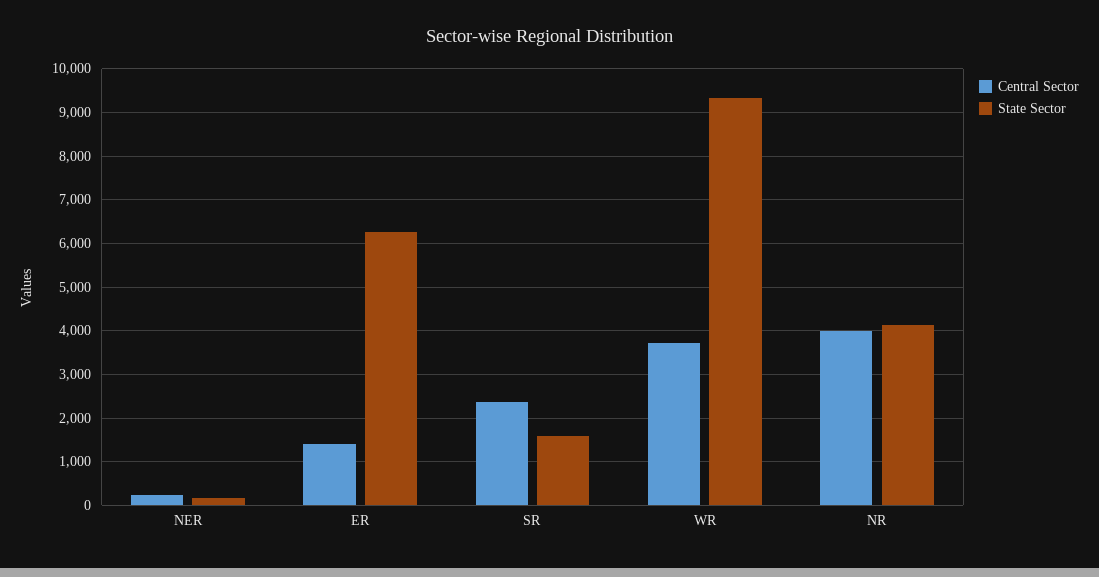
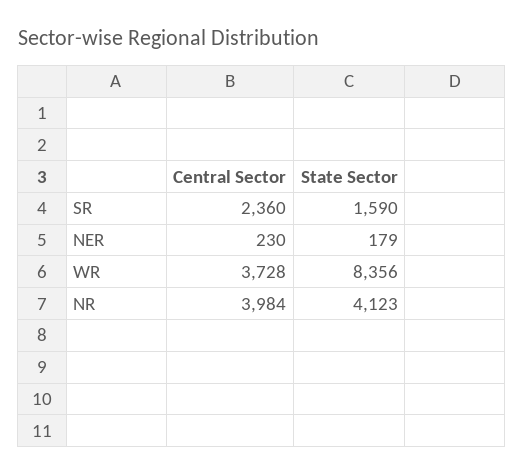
  {
    "Central Sector": {
      "NER": 230,
-     "ER": 1400,
      "SR": 2360,
      "WR": 3728,
      "NR": 3984
    },
    "State Sector": {
      "NER": 179,
-     "ER": 6200,
      "SR": 1590,
-     "WR": 9400,
+     "WR": 8356,
      "NR": 4123
    }
  }

